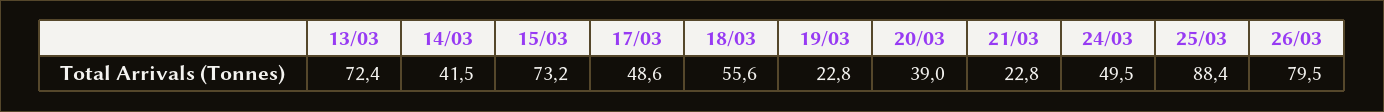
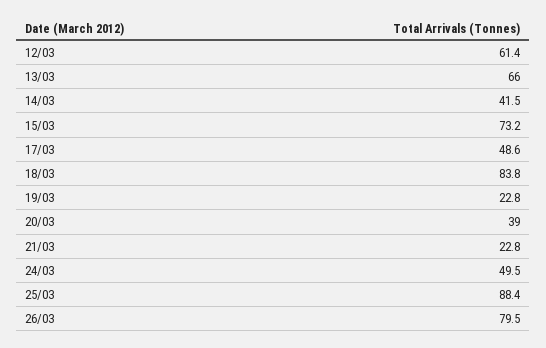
  {
-   "13/03": 72.4,
+   "13/03": 66,
    "14/03": 41.5,
    "15/03": 73.2,
    "17/03": 48.6,
-   "18/03": 55.6,
+   "18/03": 83.8,
    "19/03": 22.8,
    "20/03": 39,
    "21/03": 22.8,
    "24/03": 49.5,
    "25/03": 88.4,
-   "26/03": 79.5
+   "26/03": 79.5,
+   "12/03": 61.4
  }

